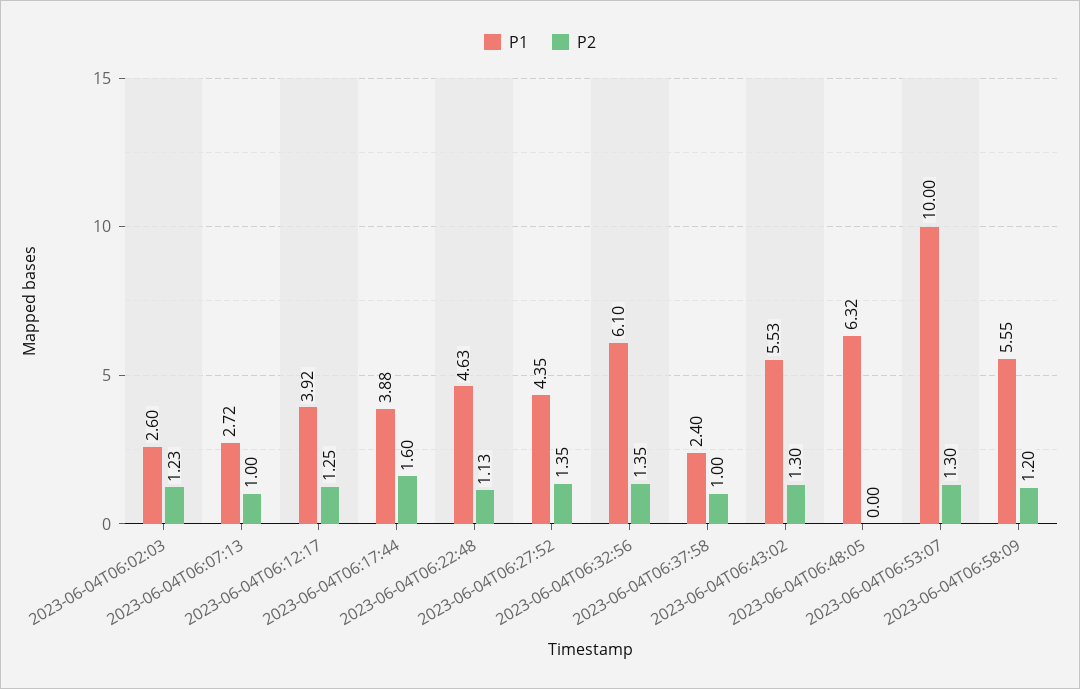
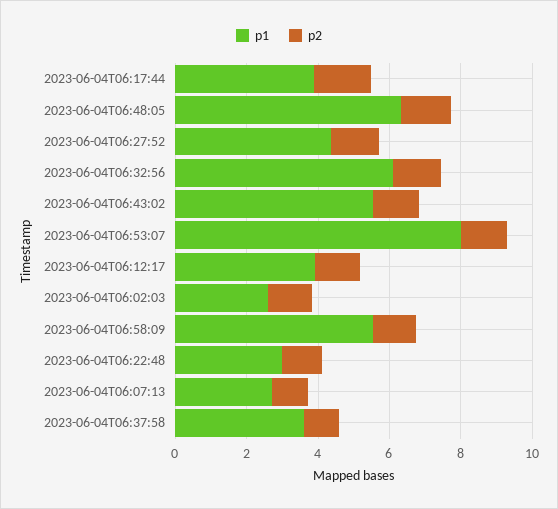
  {
    "P1": {
      "2023-06-04T06:02:03": 2.6,
      "2023-06-04T06:07:13": 2.72,
      "2023-06-04T06:12:17": 3.92,
      "2023-06-04T06:17:44": 3.88,
-     "2023-06-04T06:22:48": 4.63,
+     "2023-06-04T06:22:48": 3,
      "2023-06-04T06:27:52": 4.35,
      "2023-06-04T06:32:56": 6.1,
-     "2023-06-04T06:37:58": 2.4,
+     "2023-06-04T06:37:58": 3.5,
      "2023-06-04T06:43:02": 5.53,
      "2023-06-04T06:48:05": 6.32,
-     "2023-06-04T06:53:07": 10,
+     "2023-06-04T06:53:07": 8,
      "2023-06-04T06:58:09": 5.55
    },
    "P2": {
      "2023-06-04T06:02:03": 1.23,
      "2023-06-04T06:07:13": 1,
      "2023-06-04T06:12:17": 1.25,
      "2023-06-04T06:17:44": 1.6,
      "2023-06-04T06:22:48": 1.13,
      "2023-06-04T06:27:52": 1.35,
      "2023-06-04T06:32:56": 1.35,
      "2023-06-04T06:37:58": 1,
      "2023-06-04T06:43:02": 1.3,
-     "2023-06-04T06:48:05": 0,
+     "2023-06-04T06:48:05": 1.5,
      "2023-06-04T06:53:07": 1.3,
      "2023-06-04T06:58:09": 1.2
    }
  }

